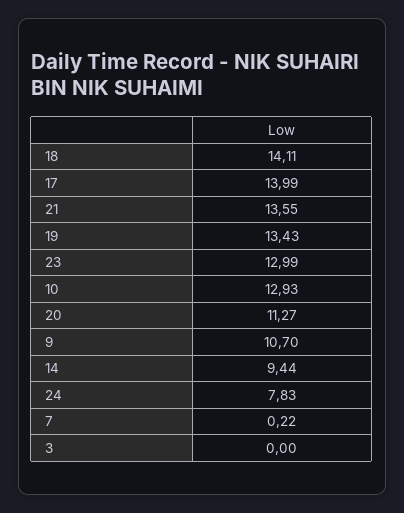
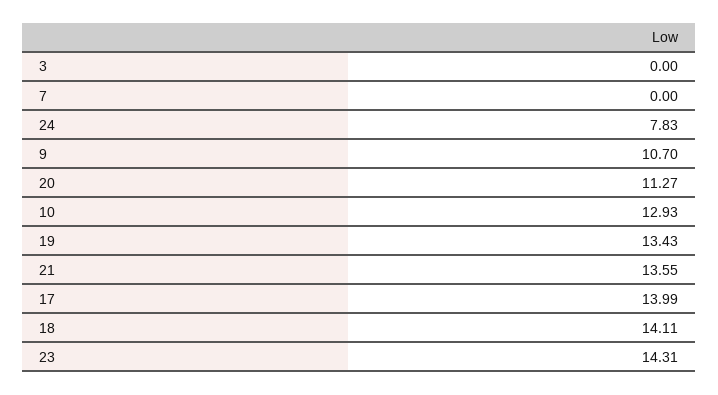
  {
    "18": 14.11,
    "17": 13.99,
    "21": 13.55,
    "19": 13.43,
-   "23": 12.99,
+   "23": 14.31,
    "10": 12.93,
    "20": 11.27,
    "9": 10.7,
-   "14": 9.44,
    "24": 7.83,
-   "7": 0.22,
+   "7": 0,
    "3": 0
  }

